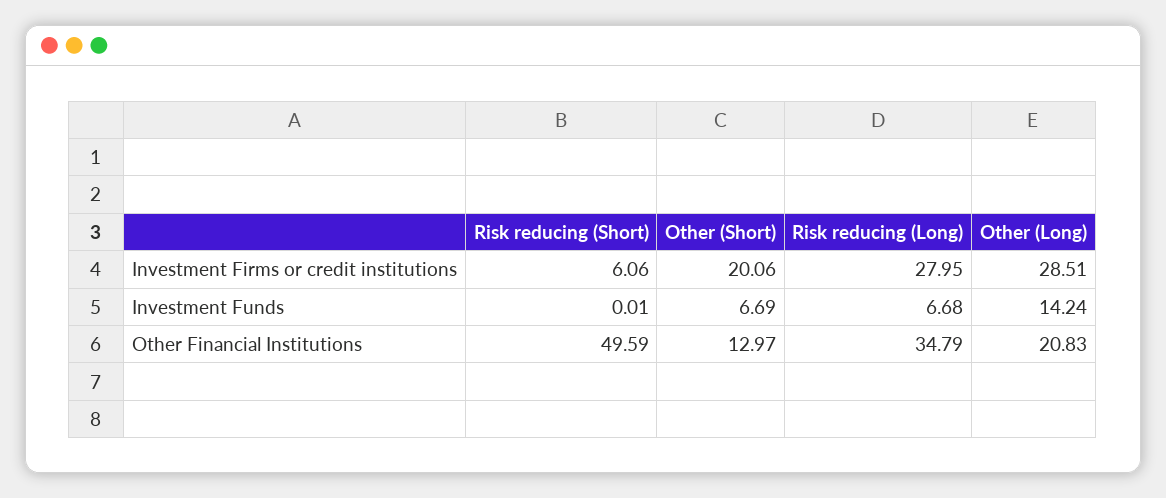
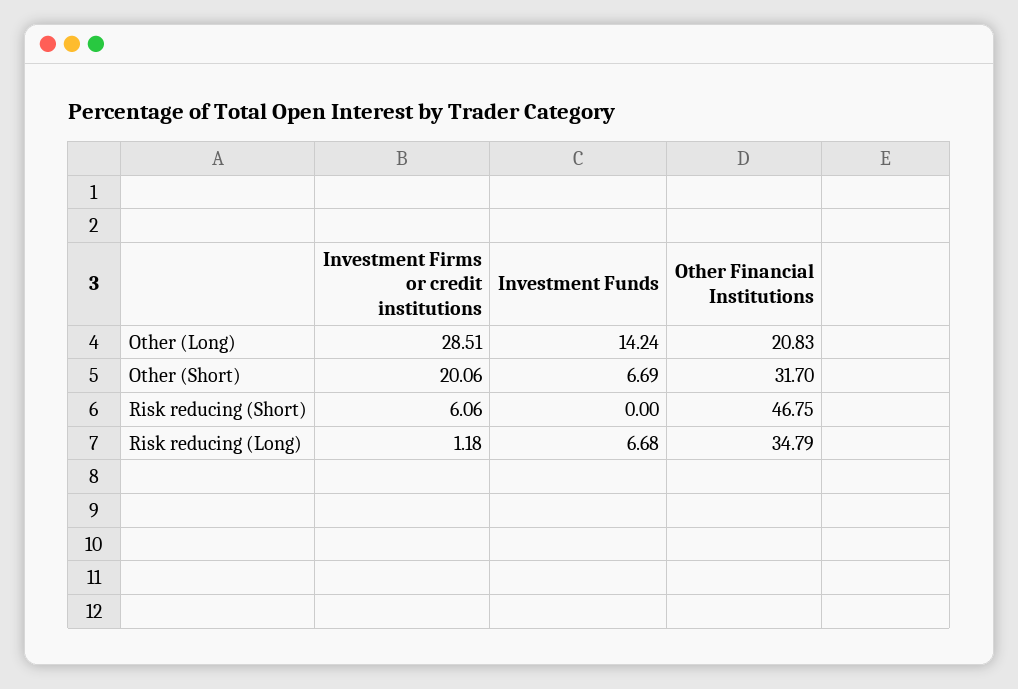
  {
    "Risk reducing (Short)": {
      "Investment Firms or credit institutions": 6.06,
-     "Investment Funds": 0.01,
+     "Investment Funds": 0,
-     "Other Financial Institutions": 49.59
+     "Other Financial Institutions": 46.75
    },
    "Other (Short)": {
      "Investment Firms or credit institutions": 20.06,
      "Investment Funds": 6.69,
-     "Other Financial Institutions": 12.97
+     "Other Financial Institutions": 31.7
    },
    "Risk reducing (Long)": {
-     "Investment Firms or credit institutions": 27.95,
+     "Investment Firms or credit institutions": 1.18,
      "Investment Funds": 6.68,
      "Other Financial Institutions": 34.79
    },
    "Other (Long)": {
      "Investment Firms or credit institutions": 28.51,
      "Investment Funds": 14.24,
      "Other Financial Institutions": 20.83
    }
  }

